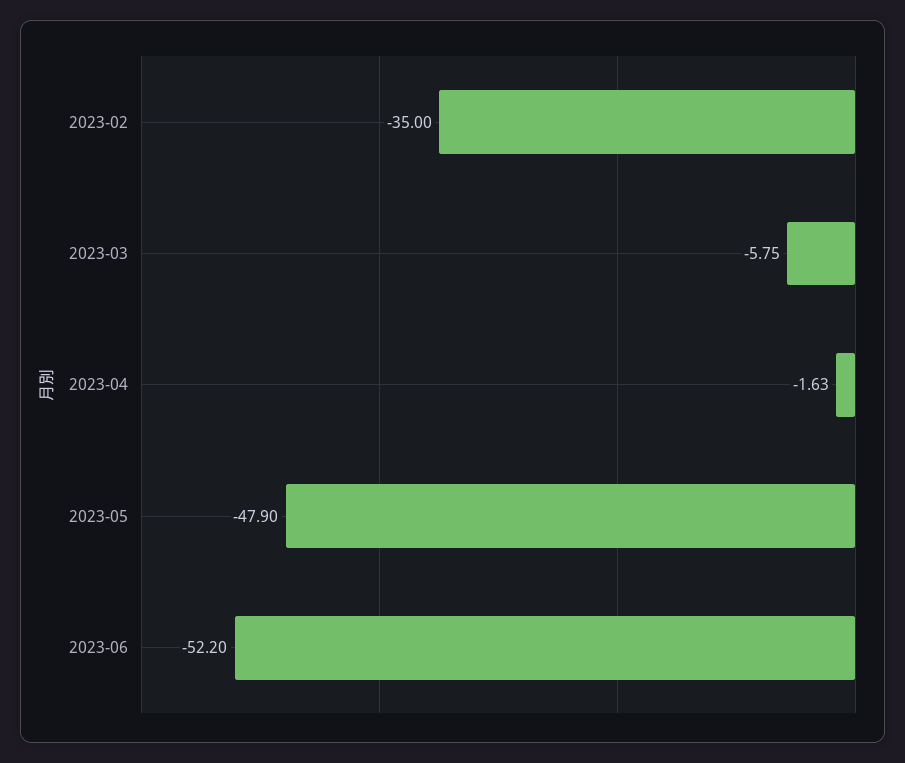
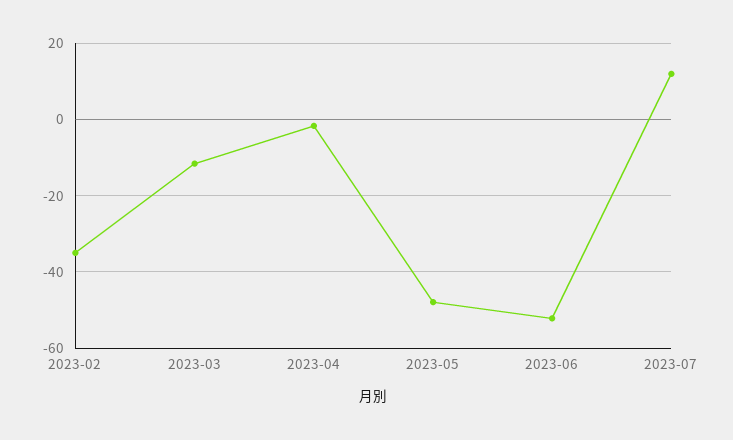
  {
    "2023-02": -35,
-   "2023-03": -5.75,
+   "2023-03": -12,
    "2023-04": -1.63,
    "2023-05": -47.9,
-   "2023-06": -52.2
+   "2023-06": -52.2,
+   "2023-07": 12
  }

